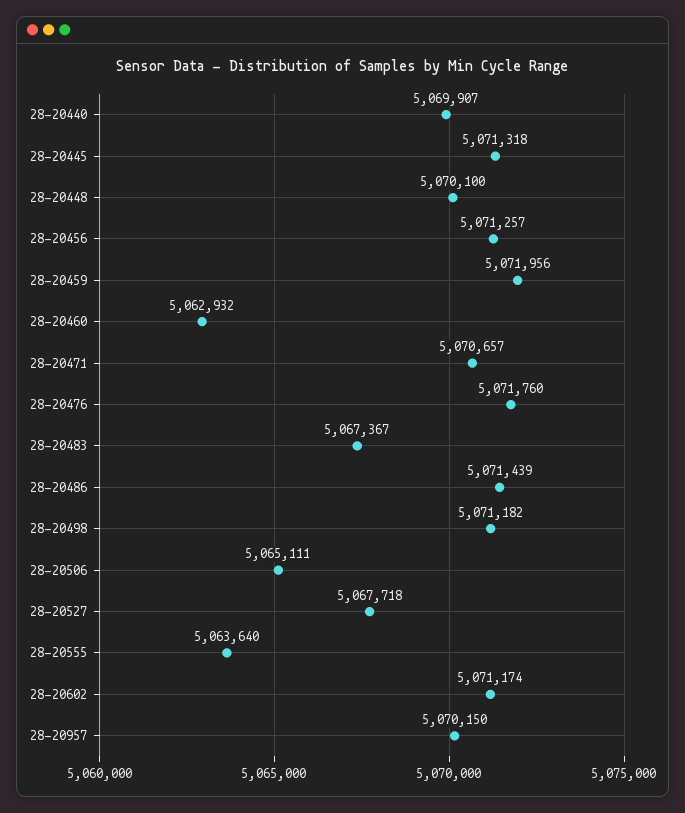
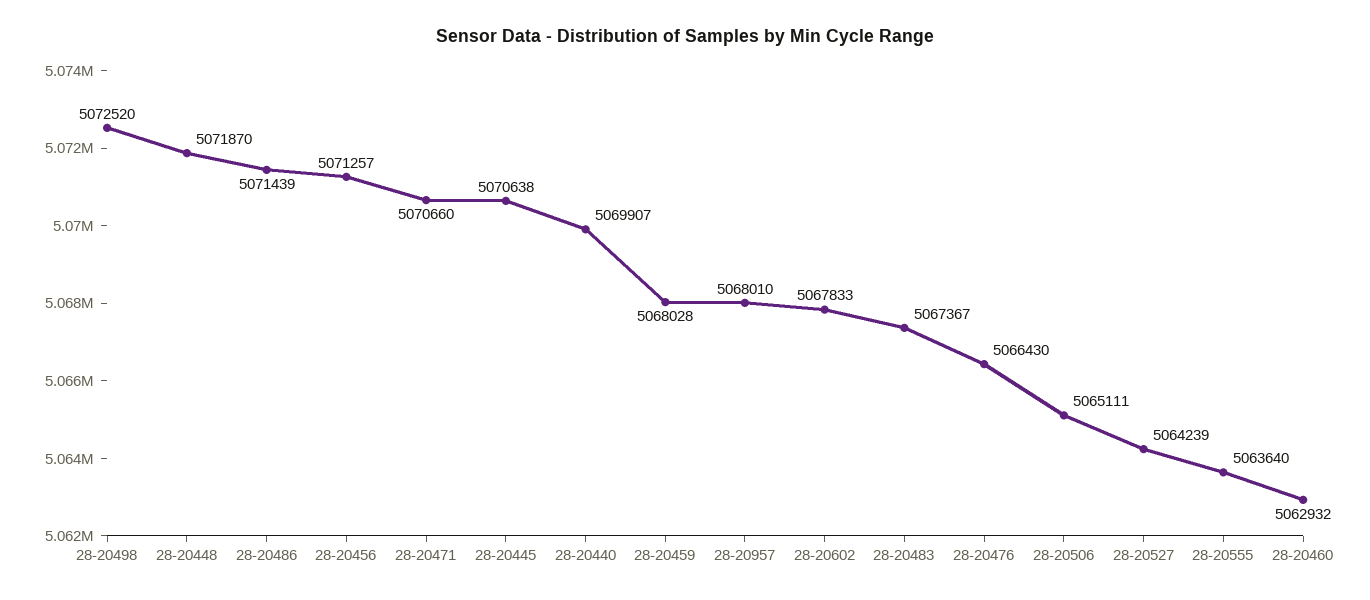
  {
    "28-20440": 5069907,
-   "28-20445": 5071318,
+   "28-20445": 5070638,
-   "28-20448": 5070100,
+   "28-20448": 5071870,
    "28-20456": 5071257,
-   "28-20459": 5071956,
+   "28-20459": 5068028,
    "28-20460": 5062932,
-   "28-20471": 5070657,
+   "28-20471": 5070660,
-   "28-20476": 5071760,
+   "28-20476": 5066430,
    "28-20483": 5067367,
    "28-20486": 5071439,
-   "28-20498": 5071182,
+   "28-20498": 5072520,
    "28-20506": 5065111,
-   "28-20527": 5067718,
+   "28-20527": 5064239,
    "28-20555": 5063640,
-   "28-20602": 5071174,
+   "28-20602": 5067833,
-   "28-20957": 5070150
+   "28-20957": 5068010
  }

